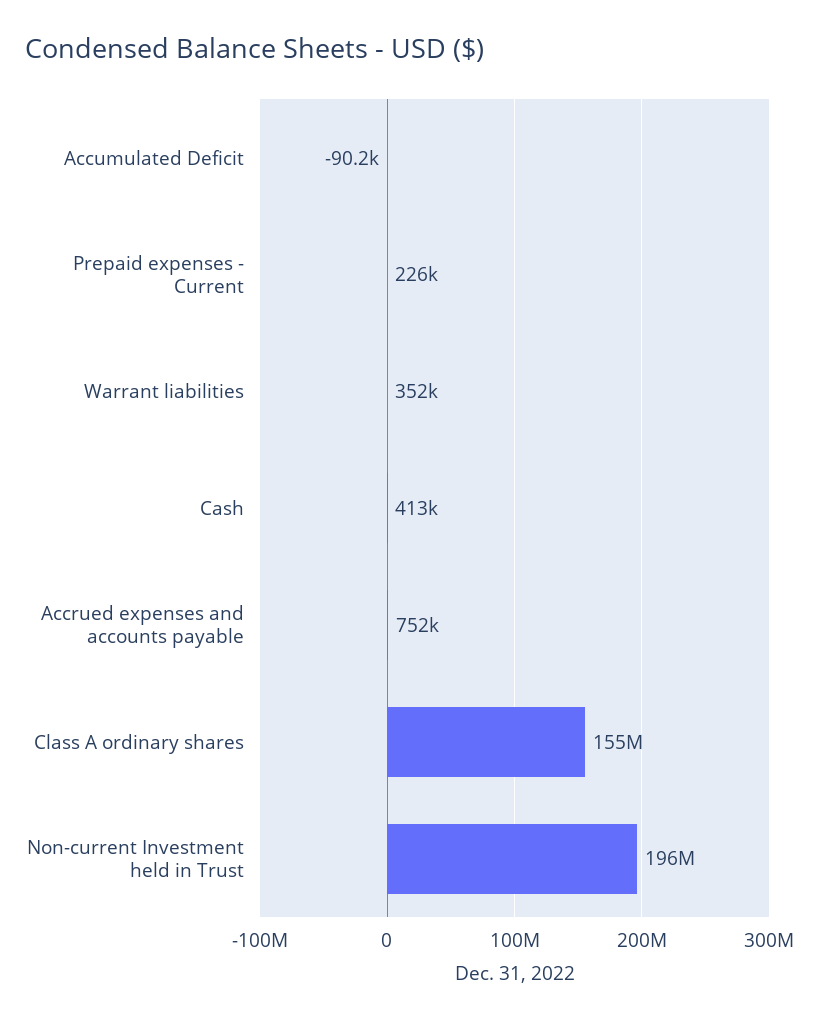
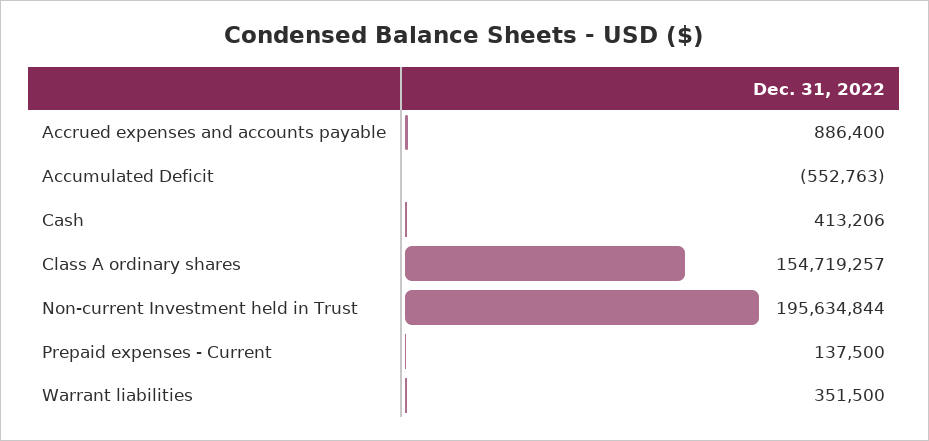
  {
-   "Accumulated Deficit": -90200,
+   "Accumulated Deficit": -552763,
-   "Prepaid expenses - Current": 226000,
+   "Prepaid expenses - Current": 137500,
    "Warrant liabilities": 351500,
    "Cash": 413206,
-   "Accrued expenses and accounts payable": 752000,
+   "Accrued expenses and accounts payable": 886400,
    "Class A ordinary shares": 154719257,
    "Non-current Investment held in Trust": 195634844
  }

